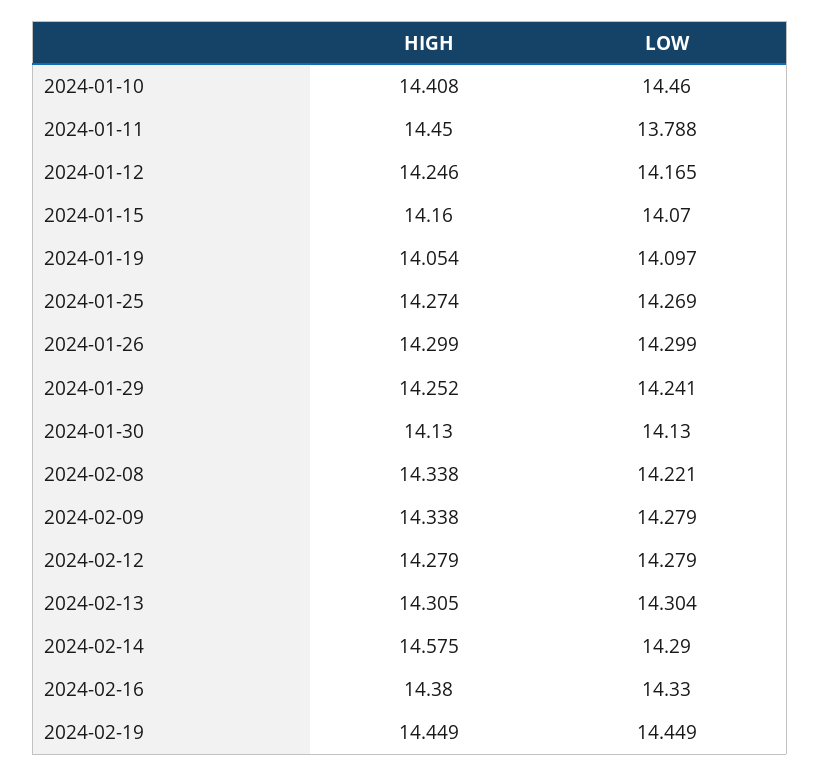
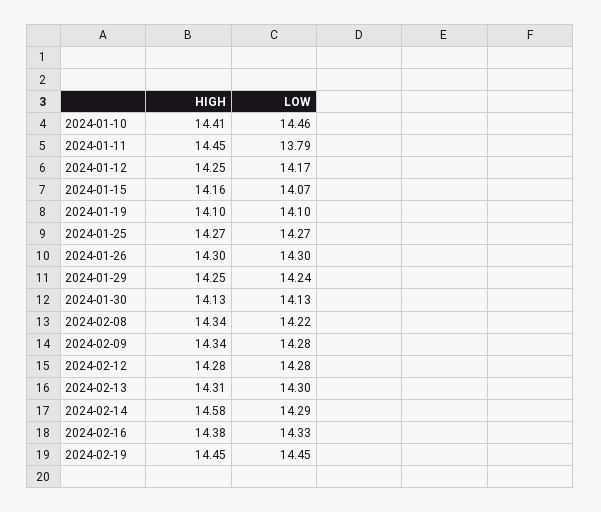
  {
    "HIGH": {
      "2024-01-10": 14.408,
      "2024-01-11": 14.45,
      "2024-01-12": 14.246,
      "2024-01-15": 14.16,
-     "2024-01-19": 14.054,
+     "2024-01-19": 14.1,
      "2024-01-25": 14.274,
      "2024-01-26": 14.299,
      "2024-01-29": 14.252,
      "2024-01-30": 14.13,
      "2024-02-08": 14.338,
      "2024-02-09": 14.338,
      "2024-02-12": 14.279,
      "2024-02-13": 14.305,
      "2024-02-14": 14.575,
      "2024-02-16": 14.38,
      "2024-02-19": 14.449
    },
    "LOW": {
      "2024-01-10": 14.46,
      "2024-01-11": 13.788,
      "2024-01-12": 14.165,
      "2024-01-15": 14.07,
      "2024-01-19": 14.097,
      "2024-01-25": 14.269,
      "2024-01-26": 14.299,
      "2024-01-29": 14.241,
      "2024-01-30": 14.13,
      "2024-02-08": 14.221,
      "2024-02-09": 14.279,
      "2024-02-12": 14.279,
      "2024-02-13": 14.304,
      "2024-02-14": 14.29,
      "2024-02-16": 14.33,
      "2024-02-19": 14.449
    }
  }

